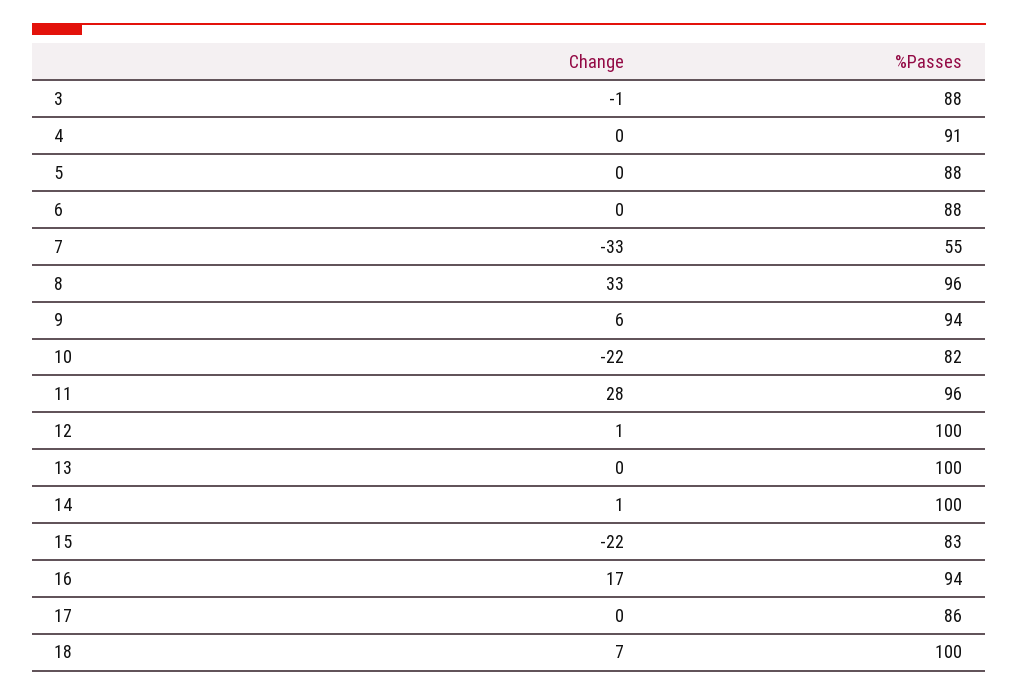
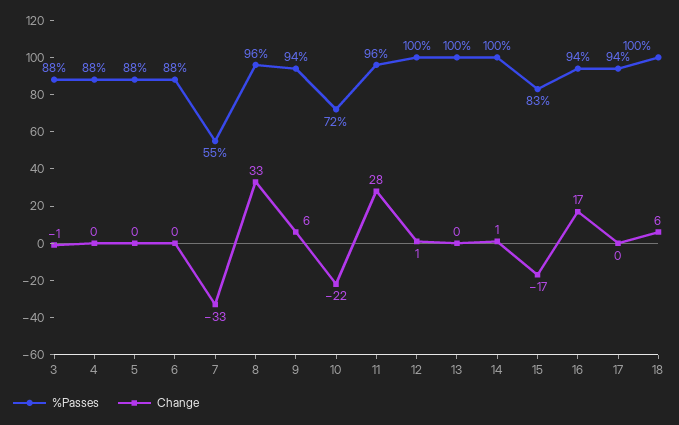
  {
    "Change": {
      "3": -1,
      "4": 0,
      "5": 0,
      "6": 0,
      "7": -33,
      "8": 33,
      "9": 6,
      "10": -22,
      "11": 28,
      "12": 1,
      "13": 0,
      "14": 1,
-     "15": -22,
+     "15": -17,
      "16": 17,
      "17": 0,
-     "18": 7
+     "18": 6
    },
    "%Passes": {
      "3": 88,
-     "4": 91,
+     "4": 88,
      "5": 88,
      "6": 88,
      "7": 55,
      "8": 96,
      "9": 94,
-     "10": 82,
+     "10": 72,
      "11": 96,
      "12": 100,
      "13": 100,
      "14": 100,
      "15": 83,
      "16": 94,
-     "17": 86,
+     "17": 94,
      "18": 100
    }
  }

